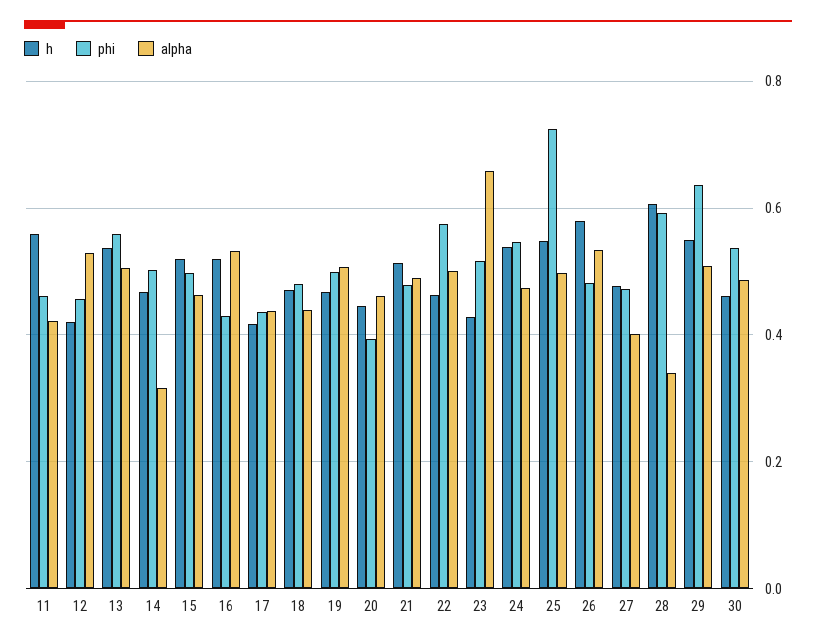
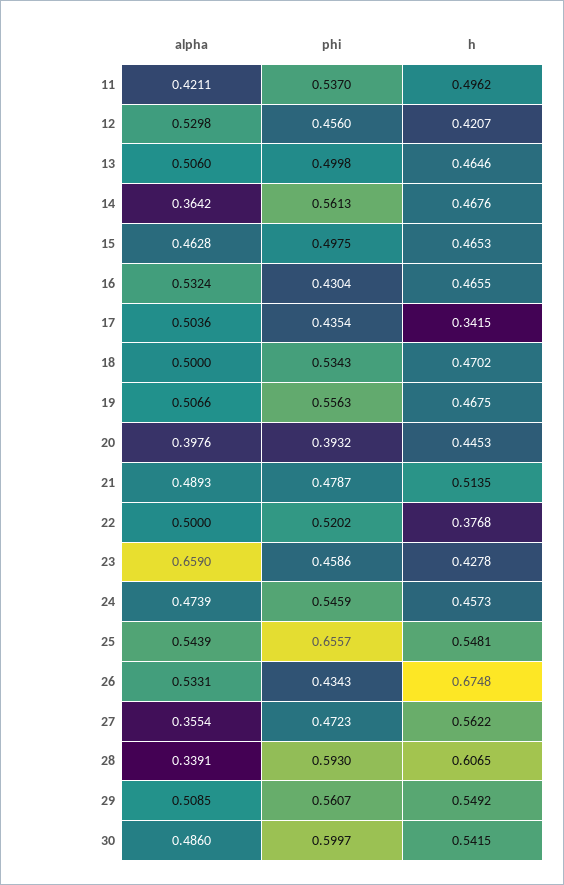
  {
    "h": {
-     "11": 0.56,
+     "11": 0.4962,
      "12": 0.4207,
-     "13": 0.54,
+     "13": 0.4646,
      "14": 0.4676,
-     "15": 0.52,
+     "15": 0.4653,
-     "16": 0.52,
+     "16": 0.4655,
-     "17": 0.42,
+     "17": 0.3415,
      "18": 0.4702,
      "19": 0.4675,
      "20": 0.4453,
      "21": 0.5135,
-     "22": 0.46,
+     "22": 0.3768,
      "23": 0.4278,
-     "24": 0.54,
+     "24": 0.4573,
      "25": 0.5481,
-     "26": 0.58,
+     "26": 0.6748,
-     "27": 0.48,
+     "27": 0.5622,
      "28": 0.6065,
      "29": 0.5492,
-     "30": 0.46
+     "30": 0.5415
    },
    "phi": {
-     "11": 0.46,
+     "11": 0.537,
      "12": 0.456,
-     "13": 0.56,
+     "13": 0.4998,
-     "14": 0.5,
+     "14": 0.5613,
      "15": 0.4975,
      "16": 0.4304,
      "17": 0.4354,
-     "18": 0.48,
+     "18": 0.5343,
-     "19": 0.5,
+     "19": 0.5563,
      "20": 0.3932,
      "21": 0.4787,
-     "22": 0.58,
+     "22": 0.5202,
-     "23": 0.52,
+     "23": 0.4586,
      "24": 0.5459,
-     "25": 0.72,
+     "25": 0.6557,
-     "26": 0.48,
+     "26": 0.4343,
      "27": 0.4723,
      "28": 0.593,
-     "29": 0.64,
+     "29": 0.5607,
-     "30": 0.54
+     "30": 0.5997
    },
    "alpha": {
      "11": 0.4211,
      "12": 0.5298,
      "13": 0.506,
-     "14": 0.32,
+     "14": 0.3642,
      "15": 0.4628,
      "16": 0.5324,
-     "17": 0.44,
+     "17": 0.5036,
-     "18": 0.44,
+     "18": 0.5,
      "19": 0.5066,
-     "20": 0.46,
+     "20": 0.3976,
      "21": 0.4893,
      "22": 0.5,
      "23": 0.659,
      "24": 0.4739,
-     "25": 0.5,
+     "25": 0.5439,
      "26": 0.5331,
-     "27": 0.4,
+     "27": 0.3554,
      "28": 0.3391,
      "29": 0.5085,
      "30": 0.486
    }
  }

